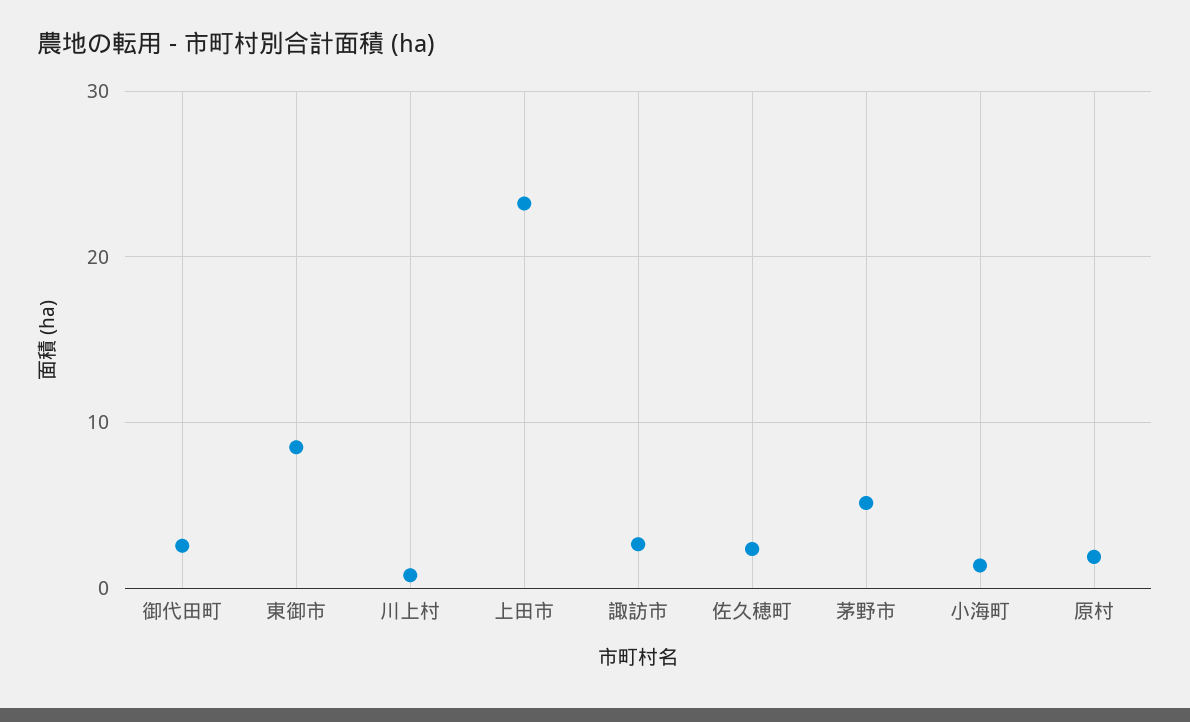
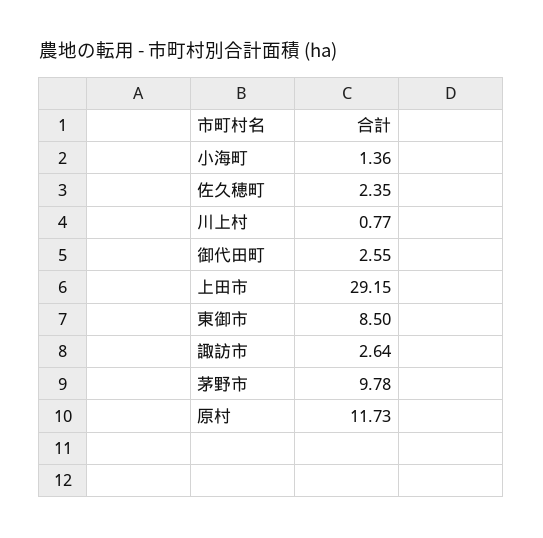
  {
    "御代田町": 2.55,
    "東御市": 8.5,
    "川上村": 0.77,
-   "上田市": 23,
+   "上田市": 29.15,
    "諏訪市": 2.64,
    "佐久穂町": 2.35,
-   "茅野市": 5,
+   "茅野市": 9.78,
    "小海町": 1.36,
-   "原村": 2
+   "原村": 11.73
  }

